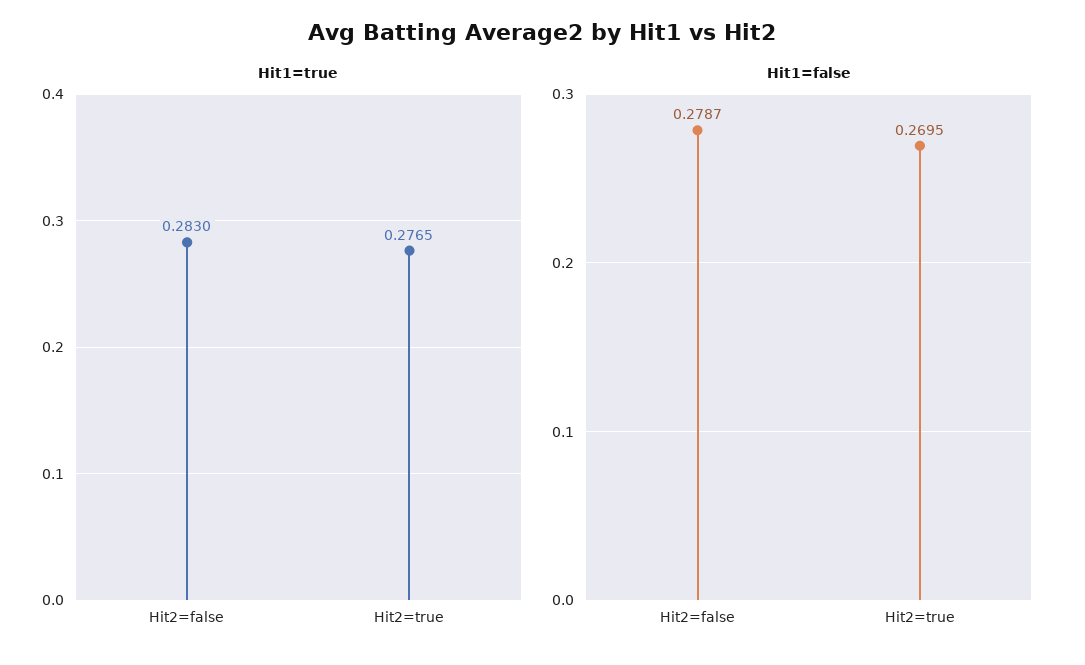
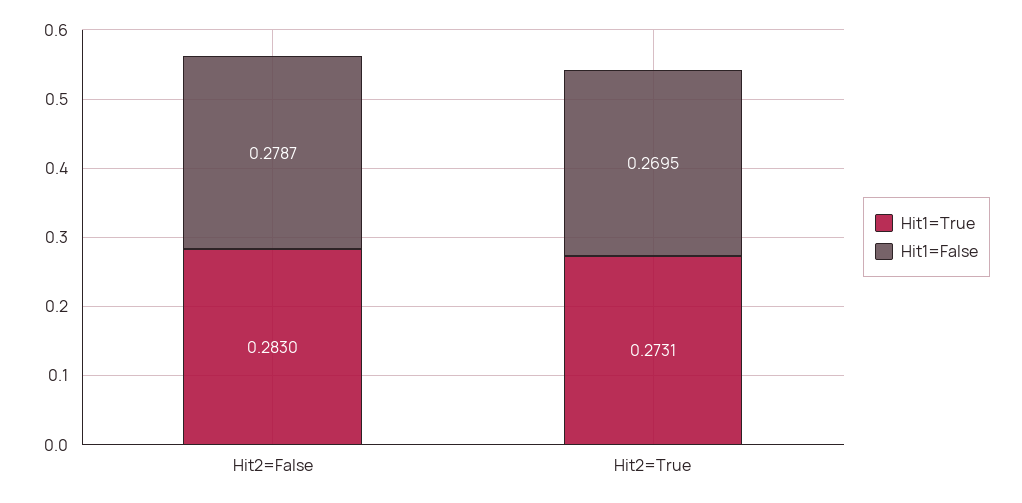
  {
    "Hit1=true": {
      "Hit2=false": 0.283,
-     "Hit2=true": 0.2765
+     "Hit2=true": 0.2731
    },
    "Hit1=false": {
      "Hit2=false": 0.2787,
      "Hit2=true": 0.2695
    }
  }

